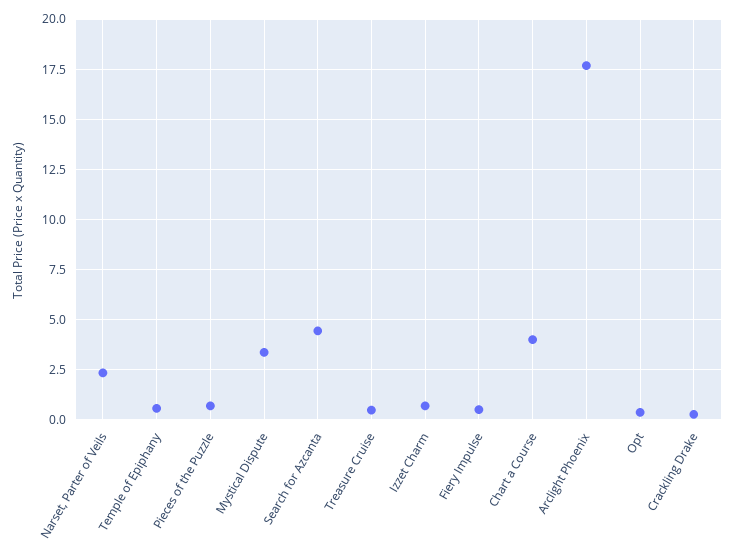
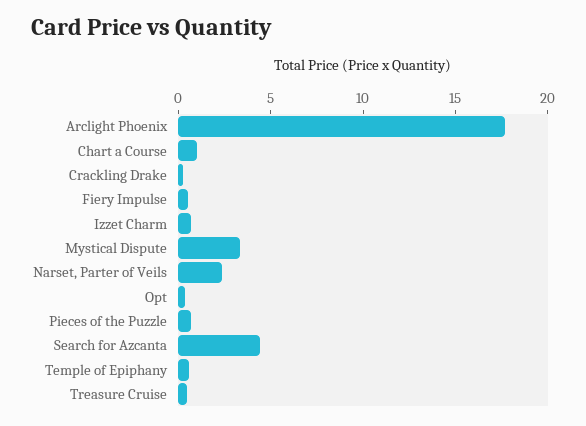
  {
    "Narset, Parter of Veils": 2.5,
    "Temple of Epiphany": 0.5,
    "Pieces of the Puzzle": 0.5,
    "Mystical Dispute": 3.5,
    "Search for Azcanta": 4.5,
    "Treasure Cruise": 0.5,
    "Izzet Charm": 0.5,
    "Fiery Impulse": 0.5,
-   "Chart a Course": 4,
+   "Chart a Course": 1,
    "Arclight Phoenix": 17.5,
    "Opt": 0.5,
    "Crackling Drake": 0.5
  }

